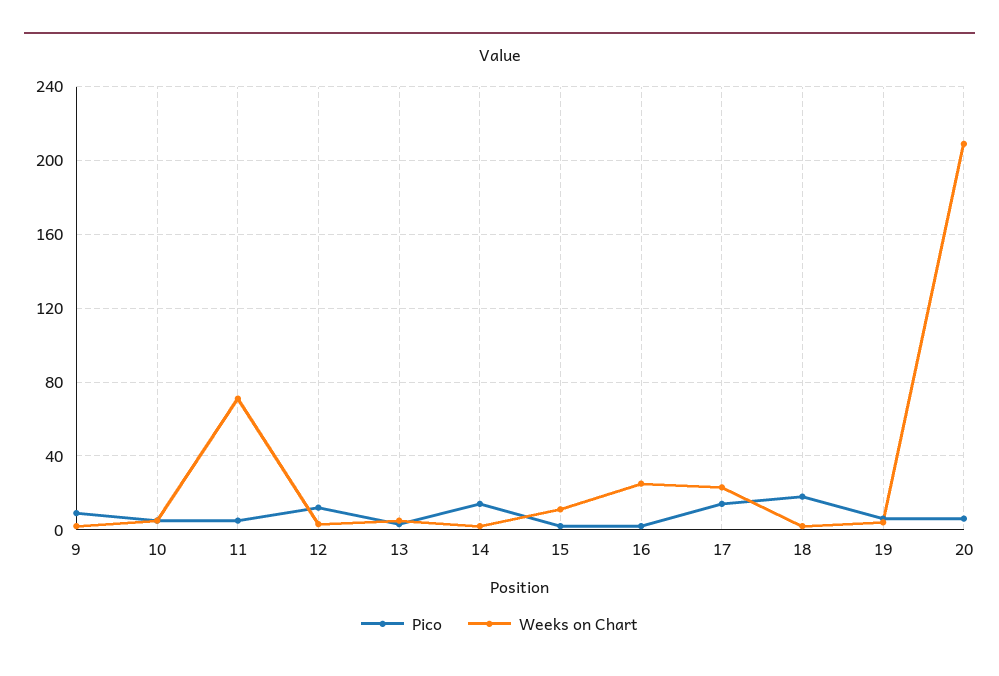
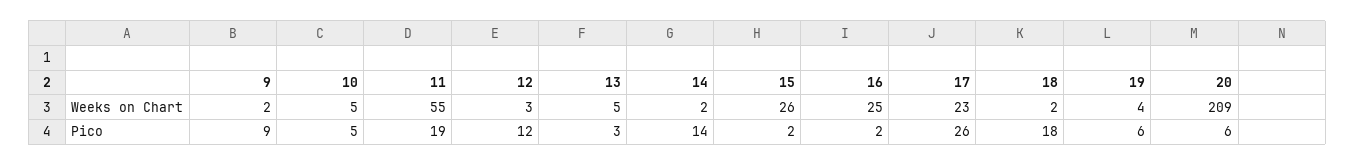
  {
    "Pico": {
      "9": 9,
      "10": 5,
-     "11": 5,
+     "11": 19,
      "12": 12,
      "13": 3,
      "14": 14,
      "15": 2,
      "16": 2,
-     "17": 15,
+     "17": 26,
      "18": 18,
      "19": 6,
      "20": 6
    },
    "Weeks on Chart": {
      "9": 2,
      "10": 5,
-     "11": 70,
+     "11": 55,
      "12": 3,
      "13": 5,
      "14": 2,
-     "15": 10,
+     "15": 26,
      "16": 25,
      "17": 23,
      "18": 2,
      "19": 4,
      "20": 209
    }
  }

